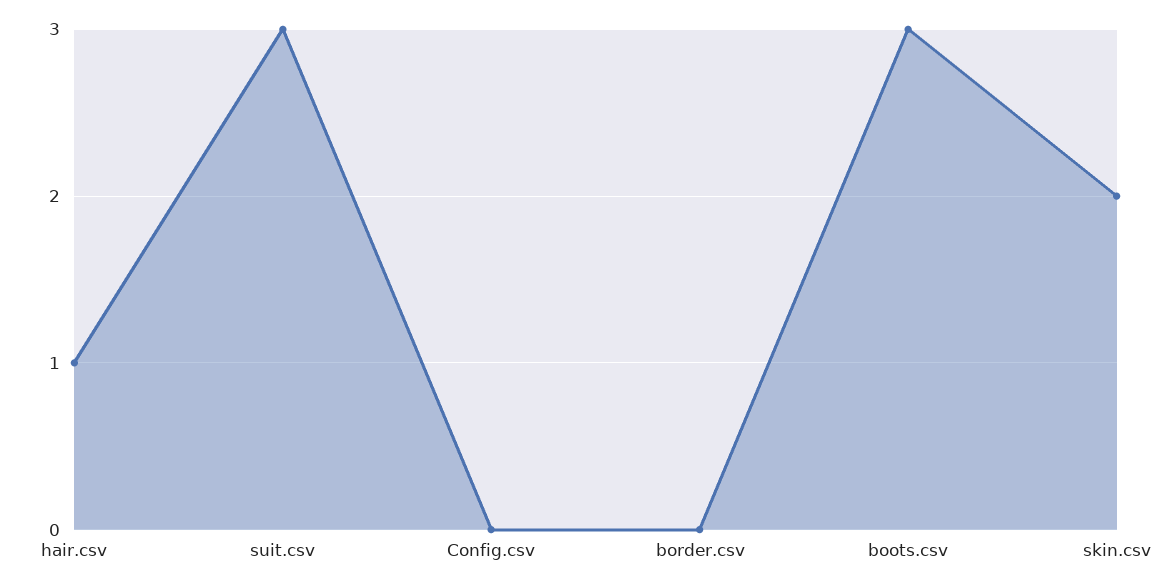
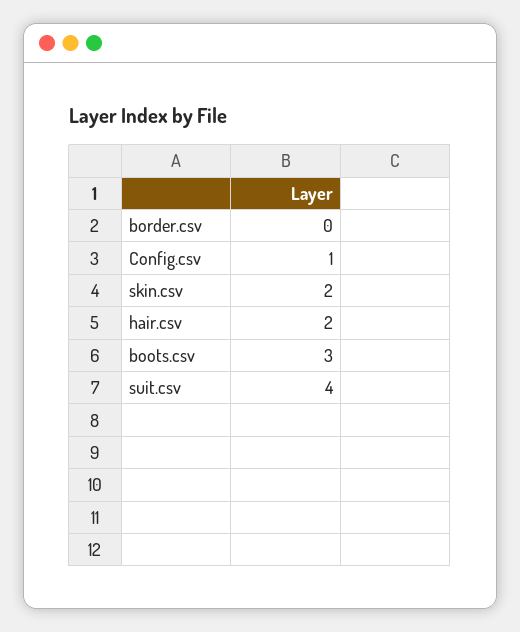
  {
-   "hair.csv": 1,
+   "hair.csv": 2,
-   "suit.csv": 3,
+   "suit.csv": 4,
-   "Config.csv": 0,
+   "Config.csv": 1,
    "border.csv": 0,
    "boots.csv": 3,
    "skin.csv": 2
  }

